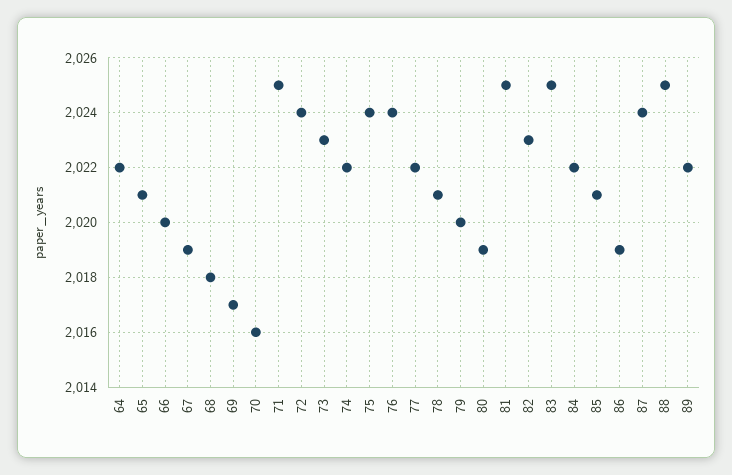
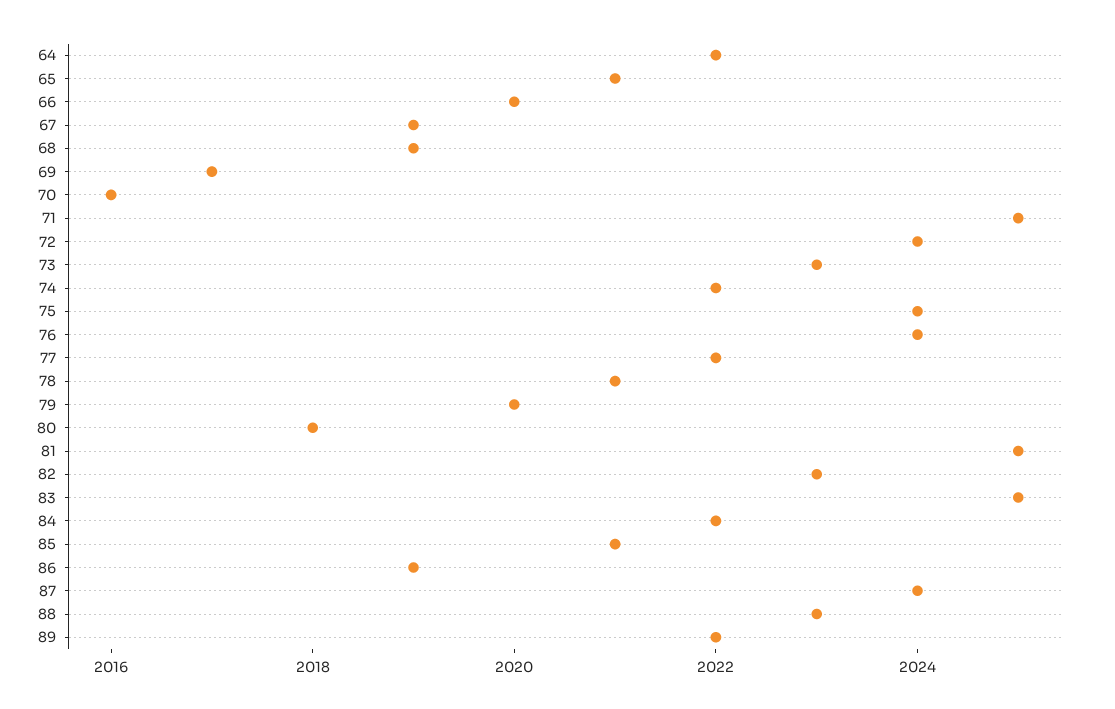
  {
    "64": 2022,
    "65": 2021,
    "66": 2020,
    "67": 2019,
-   "68": 2018,
+   "68": 2019,
    "69": 2017,
    "70": 2016,
    "71": 2025,
    "72": 2024,
    "73": 2023,
    "74": 2022,
    "75": 2024,
    "76": 2024,
    "77": 2022,
    "78": 2021,
    "79": 2020,
-   "80": 2019,
+   "80": 2018,
    "81": 2025,
    "82": 2023,
    "83": 2025,
    "84": 2022,
    "85": 2021,
    "86": 2019,
    "87": 2024,
-   "88": 2025,
+   "88": 2023,
    "89": 2022
  }

